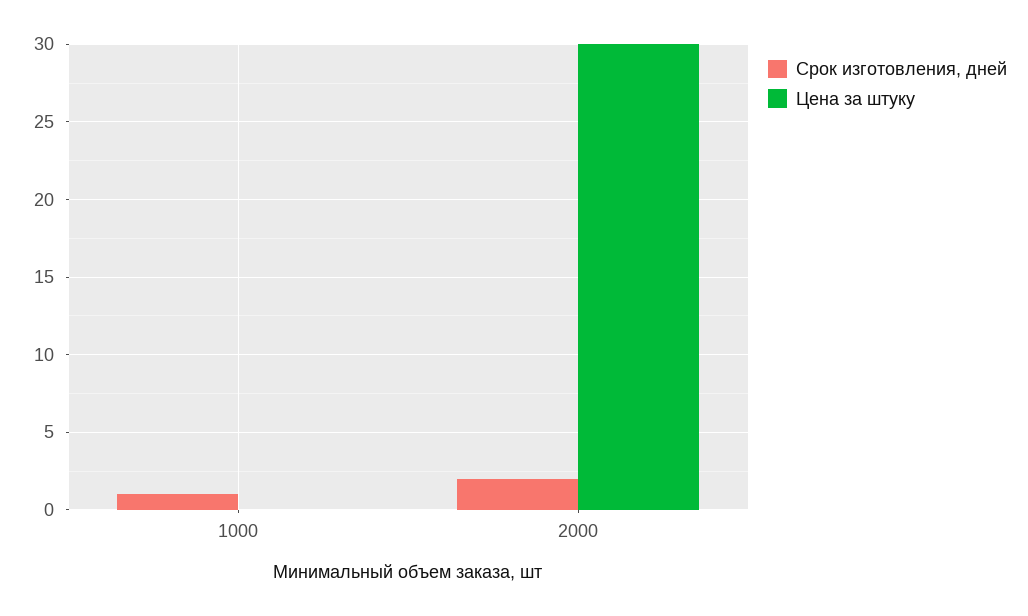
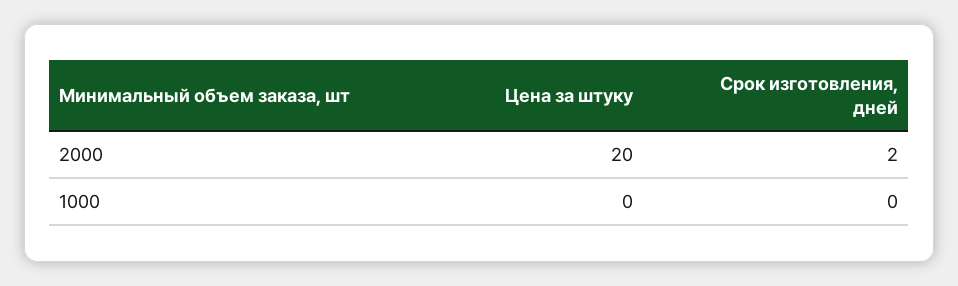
  {
    "Срок изготовления, дней": {
-     "1000": 1,
+     "1000": 0,
      "2000": 2
    },
    "Цена за штуку": {
      "1000": 0,
-     "2000": 30
+     "2000": 20
    }
  }

